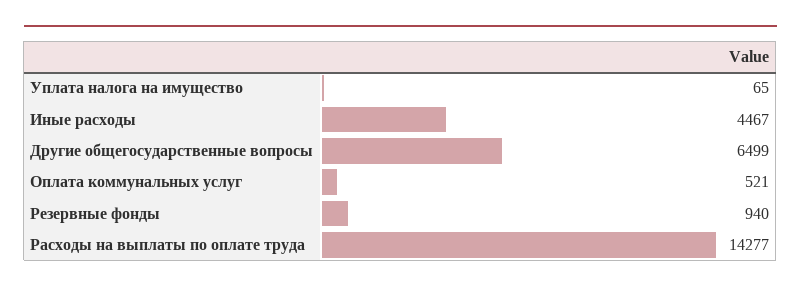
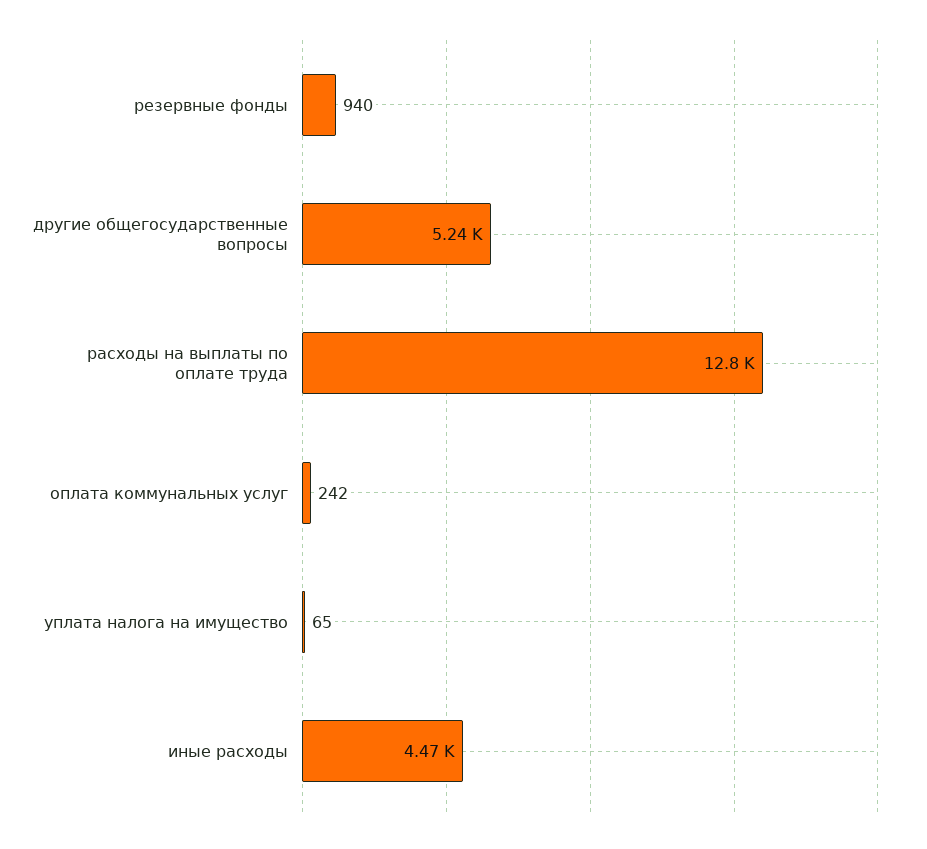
  {
    "Уплата налога на имущество": 65,
    "Иные расходы": 4467,
-   "Другие общегосударственные вопросы": 6499,
+   "Другие общегосударственные вопросы": 5240,
-   "Оплата коммунальных услуг": 521,
+   "Оплата коммунальных услуг": 242,
    "Резервные фонды": 940,
-   "Расходы на выплаты по оплате труда": 14277
+   "Расходы на выплаты по оплате труда": 12800
  }

